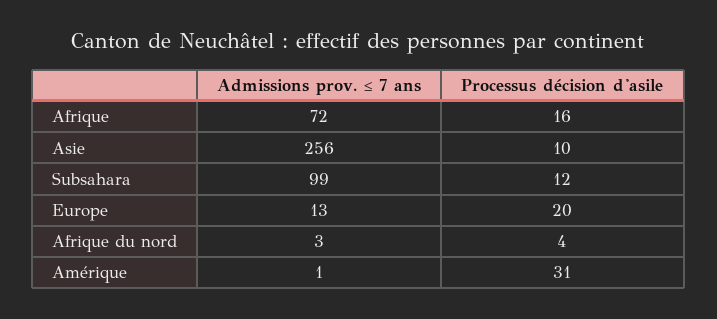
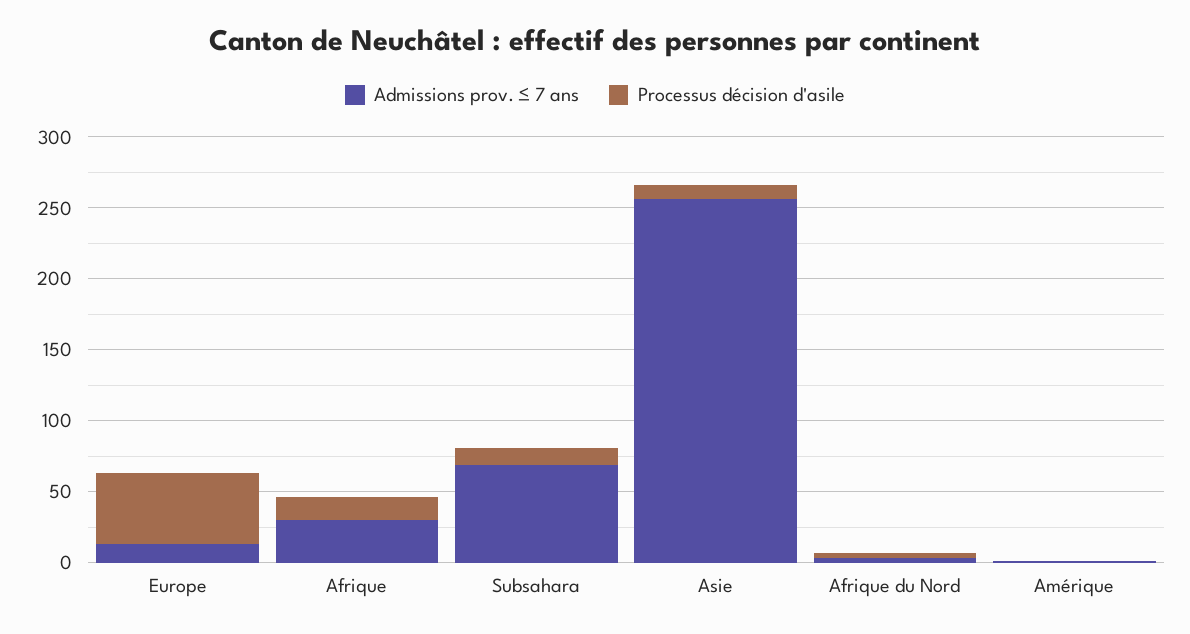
  {
    "Admissions prov. ≤ 7 ans": {
-     "Afrique": 72,
+     "Afrique": 30,
      "Asie": 256,
-     "Subsahara": 99,
+     "Subsahara": 70,
      "Europe": 13,
      "Afrique du nord": 3,
      "Amérique": 1
    },
    "Processus décision d'asile": {
      "Afrique": 16,
      "Asie": 10,
      "Subsahara": 12,
-     "Europe": 20,
+     "Europe": 50,
      "Afrique du nord": 4,
-     "Amérique": 31
+     "Amérique": 0
    }
  }

